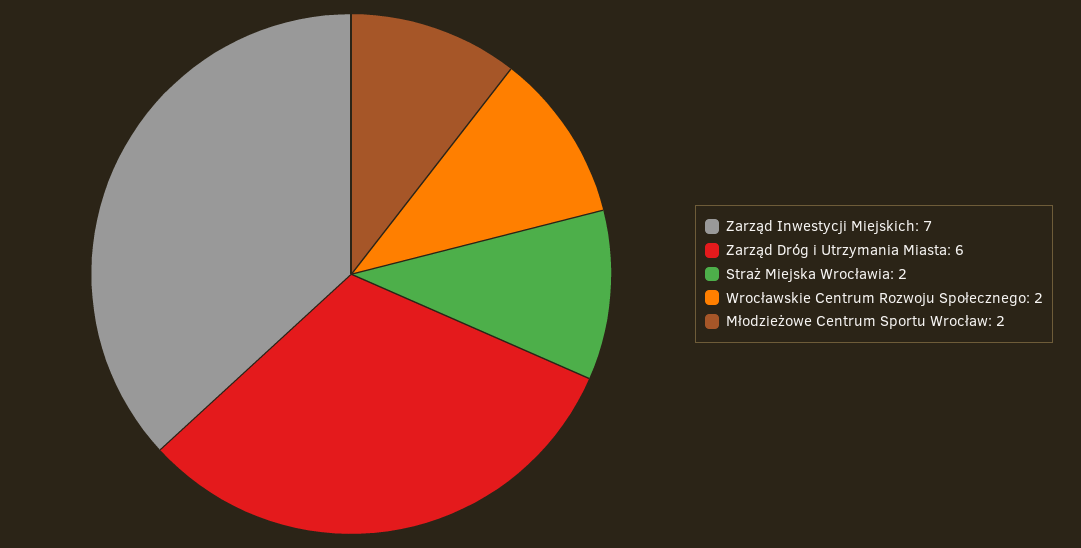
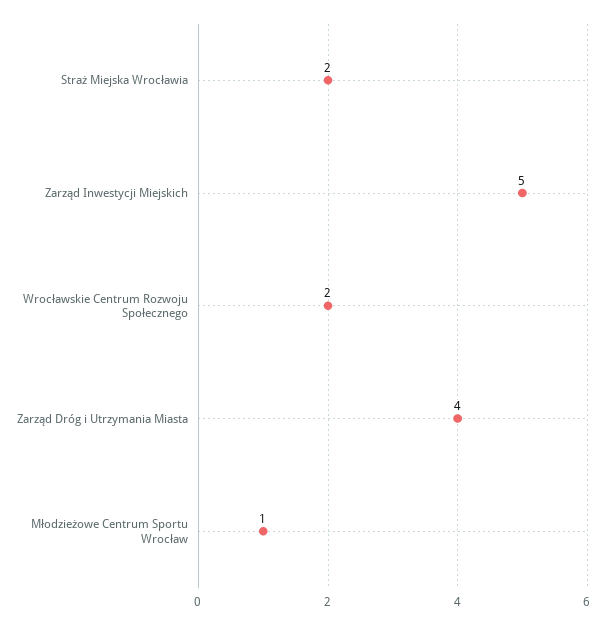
  {
-   "Zarząd Inwestycji Miejskich": 7,
+   "Zarząd Inwestycji Miejskich": 5,
-   "Zarząd Dróg i Utrzymania Miasta": 6,
+   "Zarząd Dróg i Utrzymania Miasta": 4,
    "Straż Miejska Wrocławia": 2,
    "Wrocławskie Centrum Rozwoju Społecznego": 2,
-   "Młodzieżowe Centrum Sportu Wrocław": 2
+   "Młodzieżowe Centrum Sportu Wrocław": 1
  }

